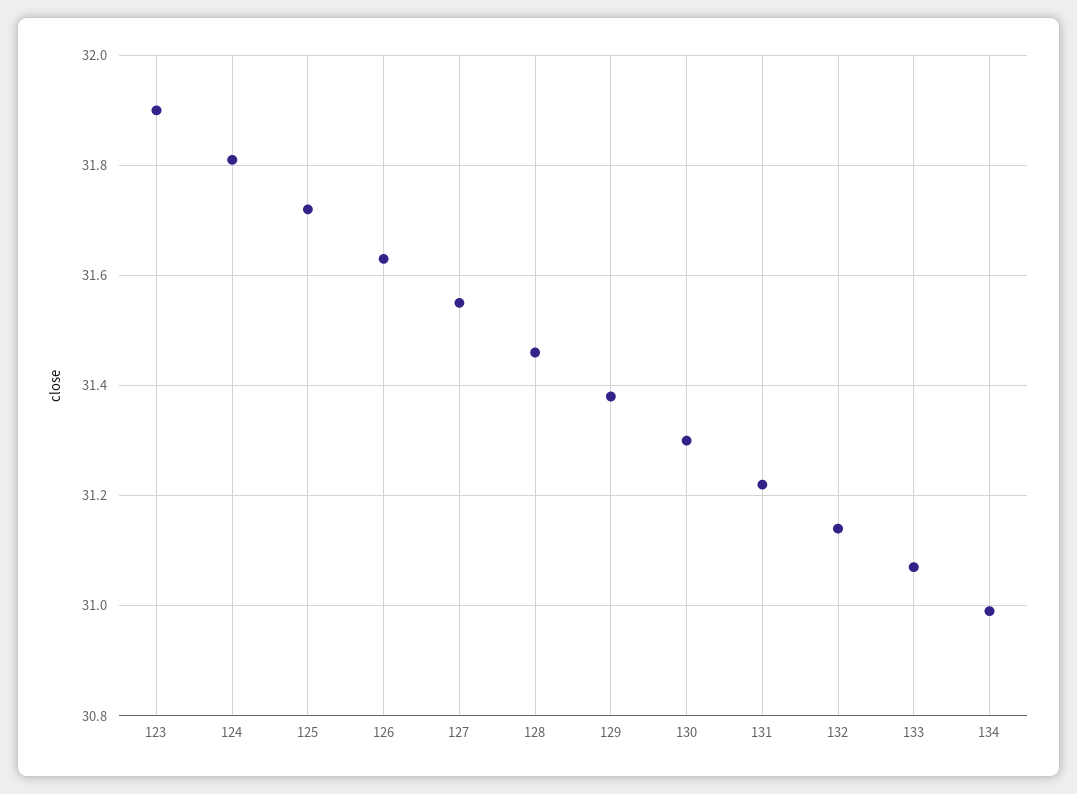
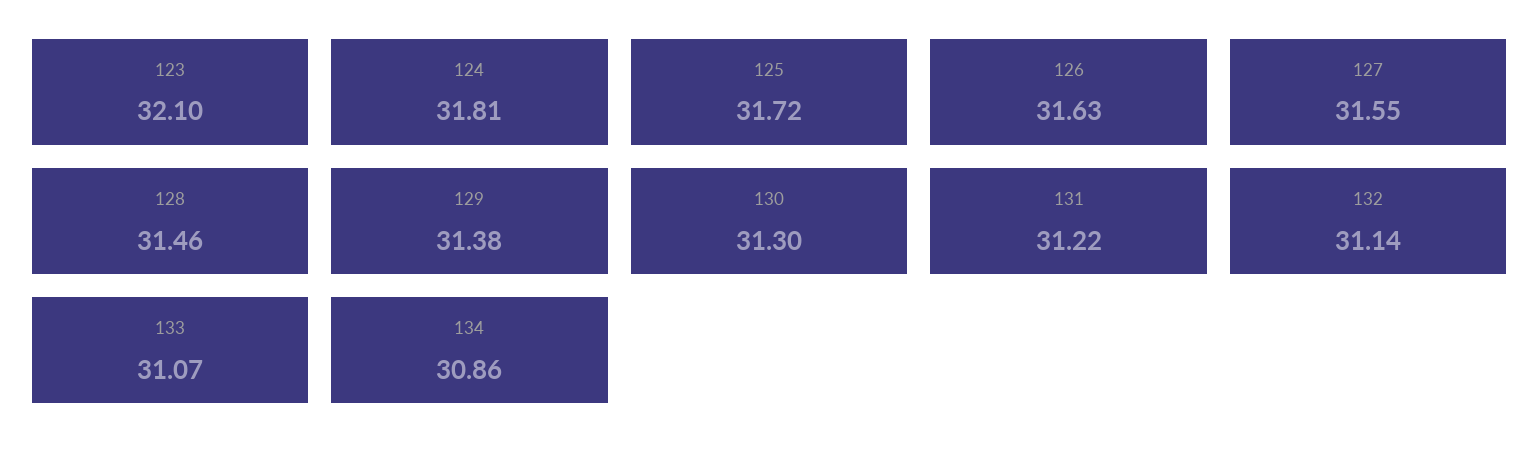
  {
-   "123": 31.9,
+   "123": 32.1,
    "124": 31.81,
    "125": 31.72,
    "126": 31.63,
    "127": 31.55,
    "128": 31.46,
    "129": 31.38,
    "130": 31.3,
    "131": 31.22,
    "132": 31.14,
    "133": 31.07,
-   "134": 31
+   "134": 30.86
  }

